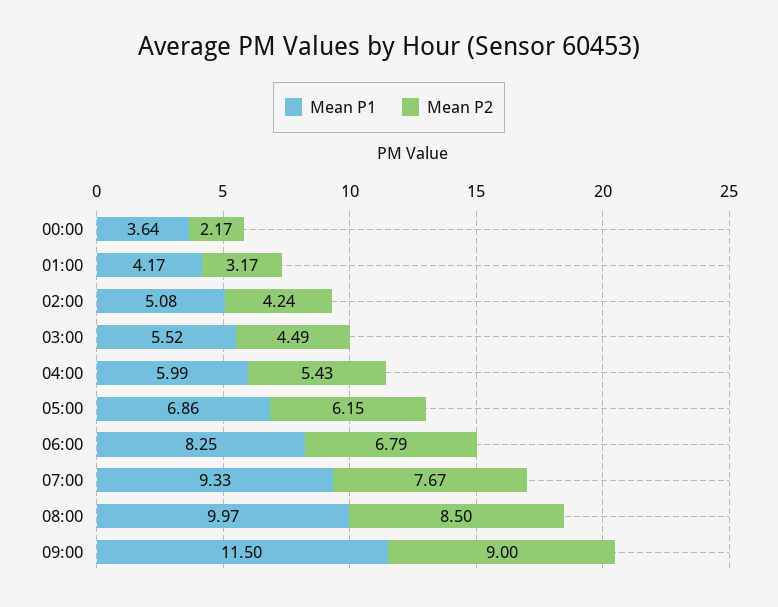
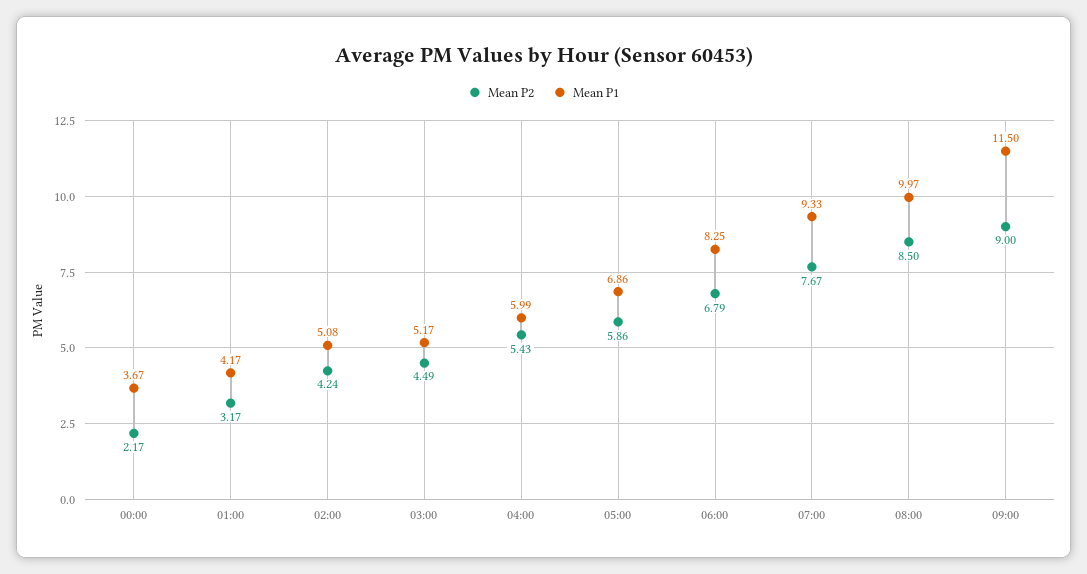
  {
    "Mean P1": {
-     "00:00": 3.64,
+     "00:00": 3.67,
      "01:00": 4.17,
      "02:00": 5.08,
-     "03:00": 5.52,
+     "03:00": 5.17,
      "04:00": 5.99,
      "05:00": 6.86,
      "06:00": 8.25,
      "07:00": 9.33,
      "08:00": 9.97,
      "09:00": 11.5
    },
    "Mean P2": {
      "00:00": 2.17,
      "01:00": 3.17,
      "02:00": 4.24,
      "03:00": 4.49,
      "04:00": 5.43,
-     "05:00": 6.15,
+     "05:00": 5.86,
      "06:00": 6.79,
      "07:00": 7.67,
      "08:00": 8.5,
      "09:00": 9
    }
  }

